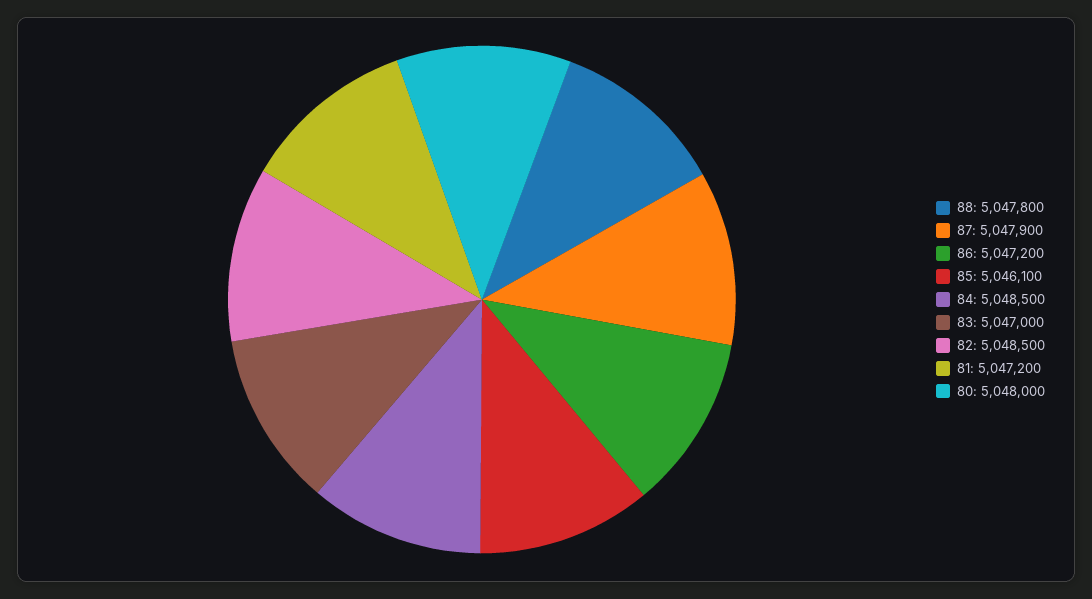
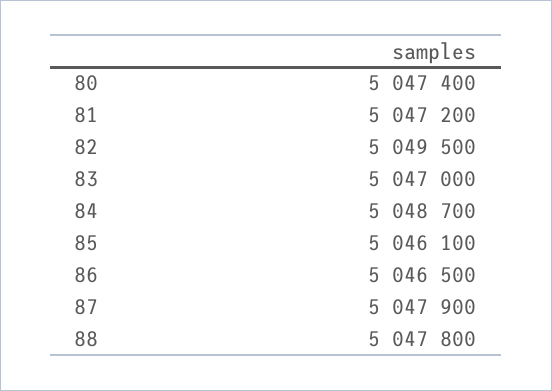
  {
    "88": 5047800,
    "87": 5047900,
-   "86": 5047200,
+   "86": 5046500,
    "85": 5046100,
-   "84": 5048500,
+   "84": 5048700,
    "83": 5047000,
-   "82": 5048500,
+   "82": 5049500,
    "81": 5047200,
-   "80": 5048000
+   "80": 5047400
  }

